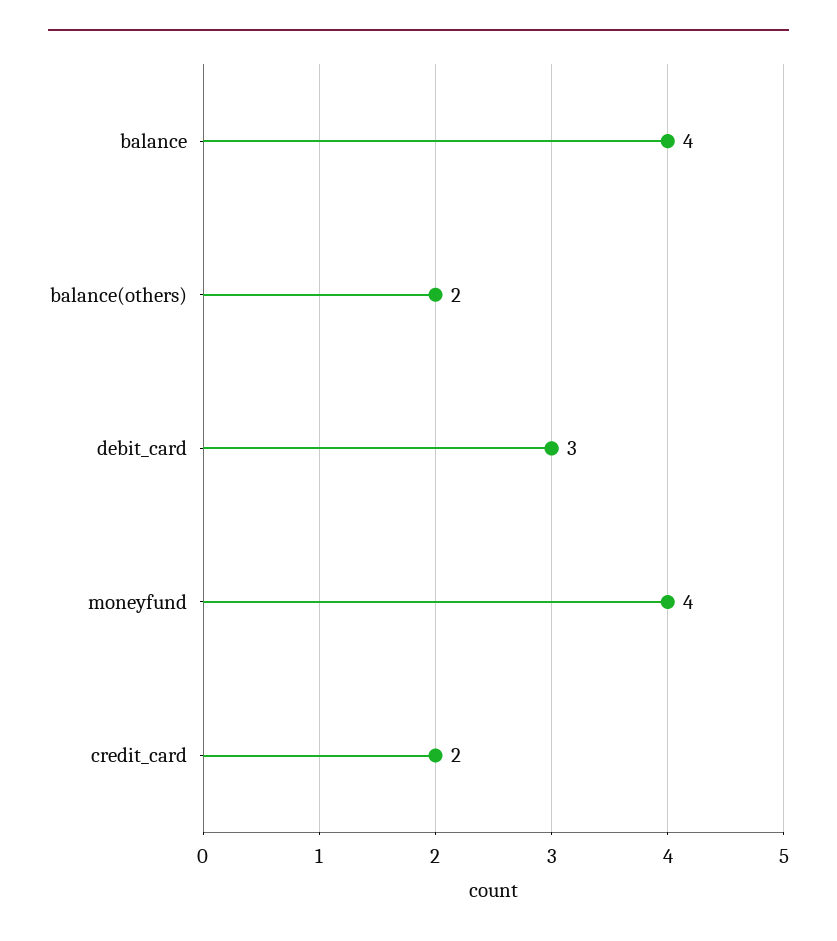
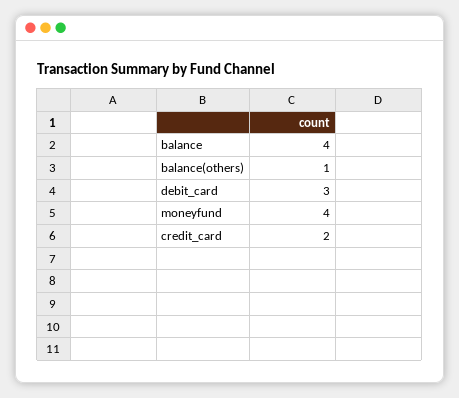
  {
    "balance": 4,
-   "balance(others)": 2,
+   "balance(others)": 1,
    "debit_card": 3,
    "moneyfund": 4,
    "credit_card": 2
  }

